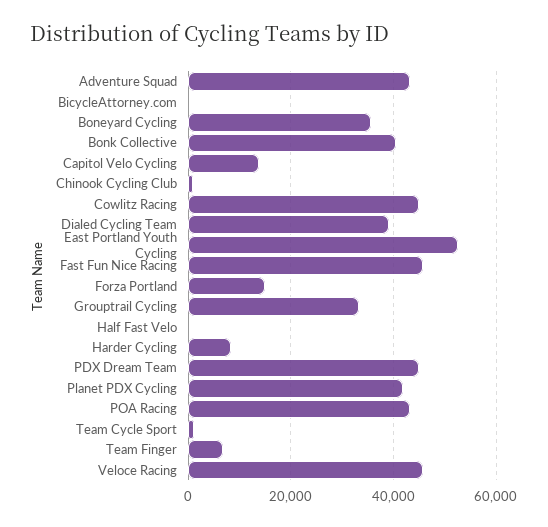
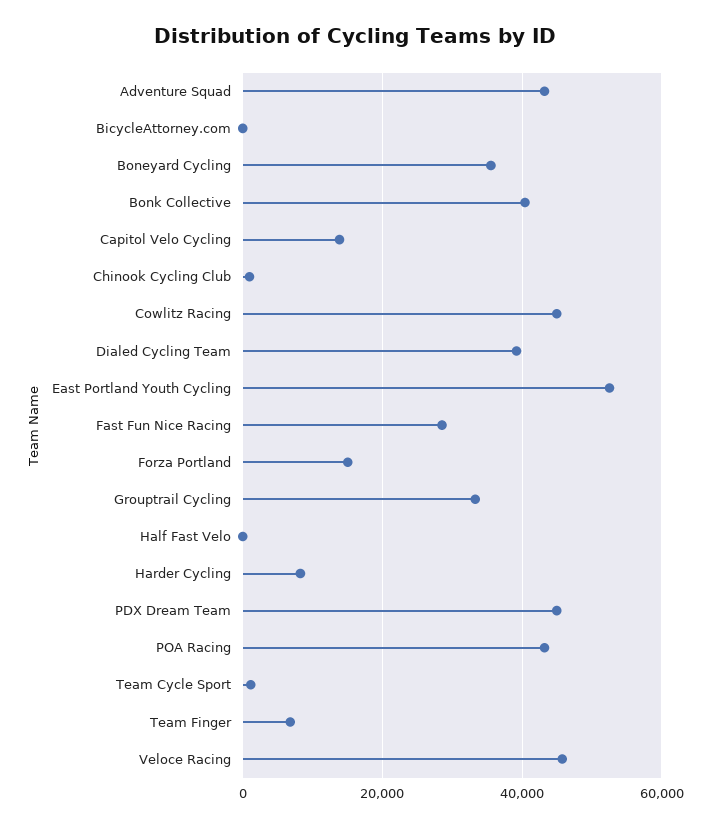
  {
    "Adventure Squad": 44000,
    "BicycleAttorney.com": 0,
    "Boneyard Cycling": 36000,
    "Bonk Collective": 40000,
    "Capitol Velo Cycling": 14000,
    "Chinook Cycling Club": 0,
    "Cowlitz Racing": 44000,
    "Dialed Cycling Team": 40000,
    "East Portland Youth Cycling": 52000,
-   "Fast Fun Nice Racing": 46000,
+   "Fast Fun Nice Racing": 28000,
    "Forza Portland": 16000,
    "Grouptrail Cycling": 34000,
    "Half Fast Velo": 0,
    "Harder Cycling": 8000,
    "PDX Dream Team": 44000,
-   "Planet PDX Cycling": 42000,
    "POA Racing": 44000,
    "Team Cycle Sport": 2000,
    "Team Finger": 6000,
    "Veloce Racing": 46000
  }

